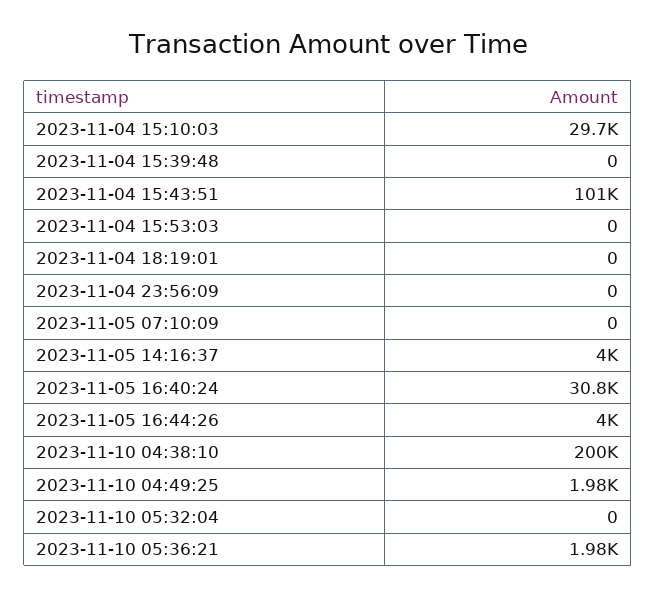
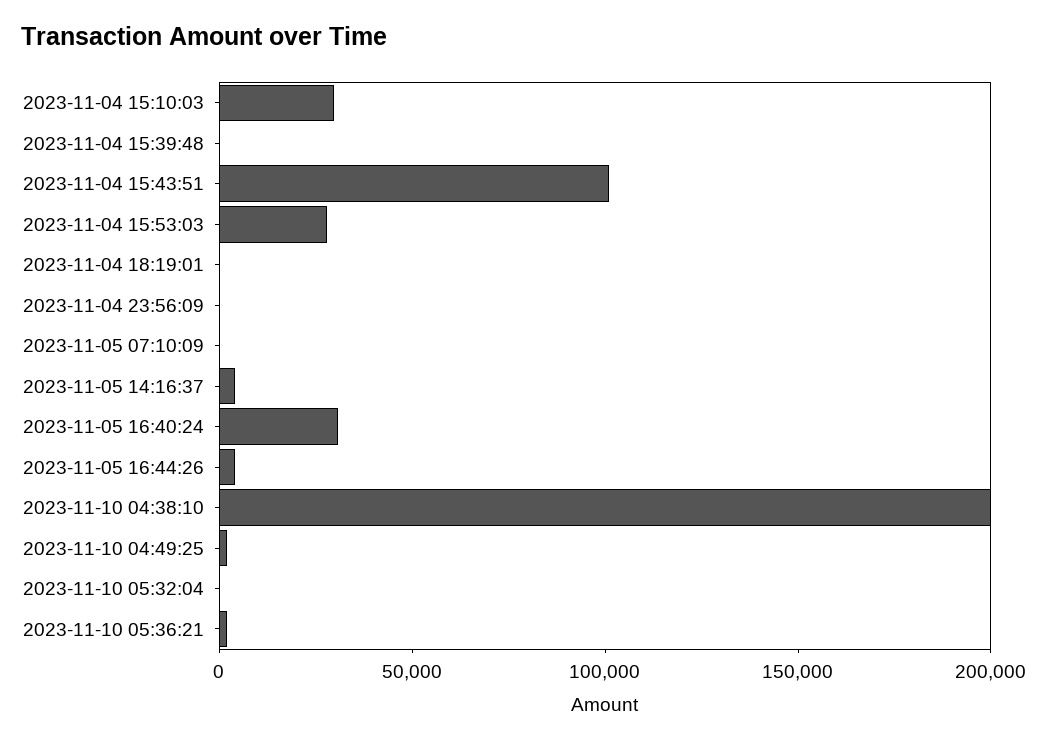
  {
    "2023-11-04 15:10:03": 29700,
    "2023-11-04 15:39:48": 0,
    "2023-11-04 15:43:51": 101000,
-   "2023-11-04 15:53:03": 0,
+   "2023-11-04 15:53:03": 30000,
    "2023-11-04 18:19:01": 0,
    "2023-11-04 23:56:09": 0,
    "2023-11-05 07:10:09": 0,
    "2023-11-05 14:16:37": 4000,
    "2023-11-05 16:40:24": 30800,
    "2023-11-05 16:44:26": 4000,
    "2023-11-10 04:38:10": 200000,
    "2023-11-10 04:49:25": 1980,
    "2023-11-10 05:32:04": 0,
    "2023-11-10 05:36:21": 1980
  }

